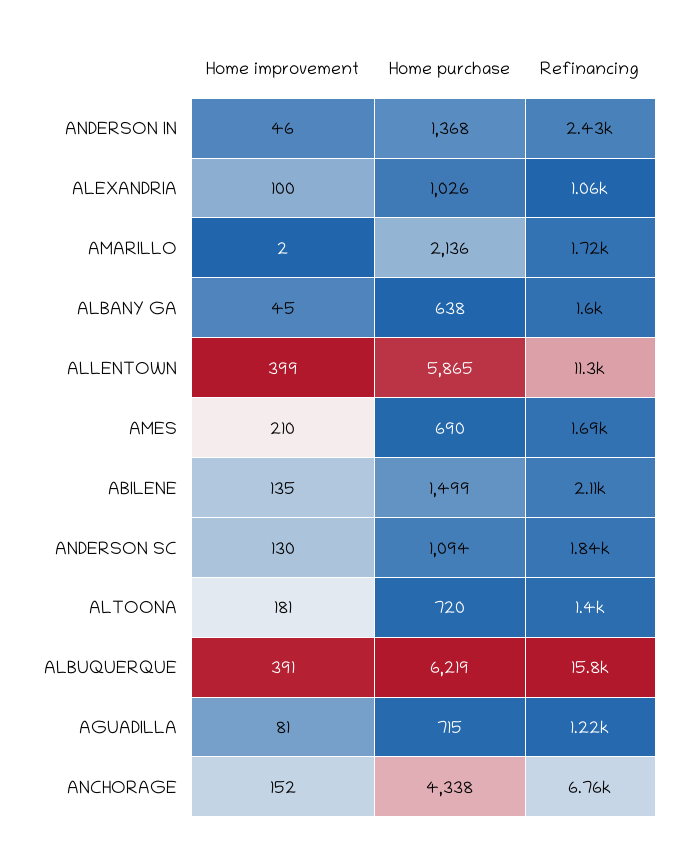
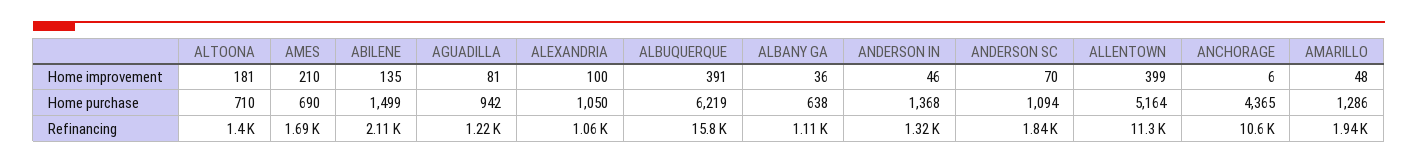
  {
    "Home improvement": {
      "ANDERSON IN": 46,
      "ALEXANDRIA": 100,
-     "AMARILLO": 2,
+     "AMARILLO": 48,
-     "ALBANY GA": 45,
+     "ALBANY GA": 36,
      "ALLENTOWN": 399,
      "AMES": 210,
      "ABILENE": 135,
-     "ANDERSON SC": 130,
+     "ANDERSON SC": 70,
      "ALTOONA": 181,
      "ALBUQUERQUE": 391,
      "AGUADILLA": 81,
-     "ANCHORAGE": 152
+     "ANCHORAGE": 6
    },
    "Home purchase": {
      "ANDERSON IN": 1368,
-     "ALEXANDRIA": 1026,
+     "ALEXANDRIA": 1050,
-     "AMARILLO": 2136,
+     "AMARILLO": 1286,
      "ALBANY GA": 638,
-     "ALLENTOWN": 5865,
+     "ALLENTOWN": 5164,
      "AMES": 690,
      "ABILENE": 1499,
      "ANDERSON SC": 1094,
-     "ALTOONA": 720,
+     "ALTOONA": 710,
      "ALBUQUERQUE": 6219,
-     "AGUADILLA": 715,
+     "AGUADILLA": 942,
-     "ANCHORAGE": 4338
+     "ANCHORAGE": 4365
    },
    "Refinancing": {
-     "ANDERSON IN": 2430,
+     "ANDERSON IN": 1320,
      "ALEXANDRIA": 1060,
-     "AMARILLO": 1720,
+     "AMARILLO": 1940,
-     "ALBANY GA": 1600,
+     "ALBANY GA": 1110,
      "ALLENTOWN": 11300,
      "AMES": 1690,
      "ABILENE": 2110,
      "ANDERSON SC": 1840,
      "ALTOONA": 1400,
      "ALBUQUERQUE": 15800,
      "AGUADILLA": 1220,
-     "ANCHORAGE": 6760
+     "ANCHORAGE": 10600
    }
  }

